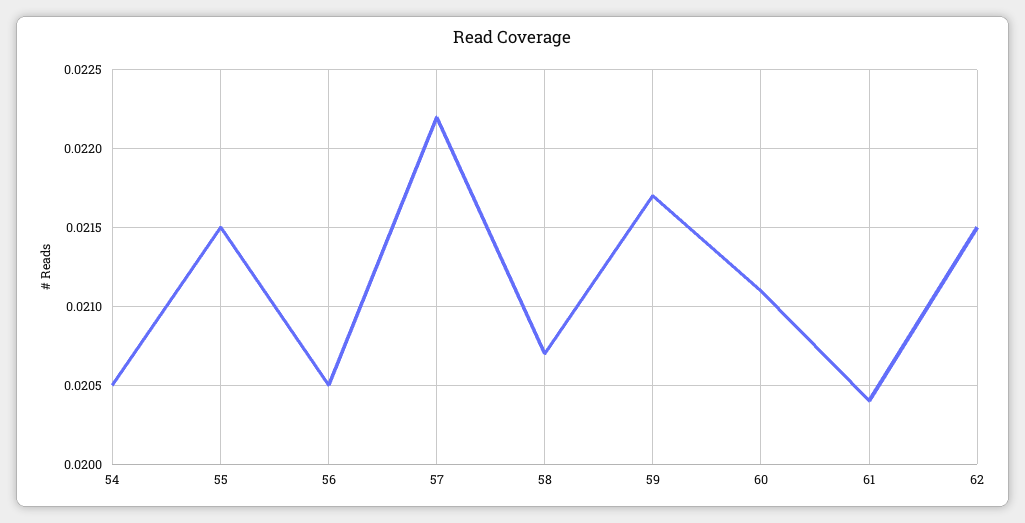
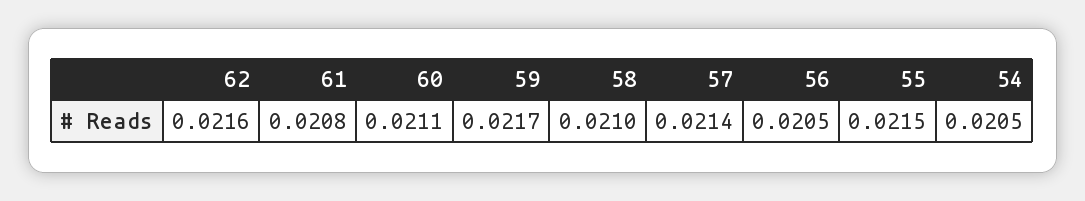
  {
    "54": 0.0205,
    "55": 0.0215,
    "56": 0.0205,
-   "57": 0.0222,
+   "57": 0.0214,
-   "58": 0.0207,
+   "58": 0.021,
    "59": 0.0217,
    "60": 0.0211,
-   "61": 0.0204,
+   "61": 0.0208,
-   "62": 0.0215
+   "62": 0.0216
  }

